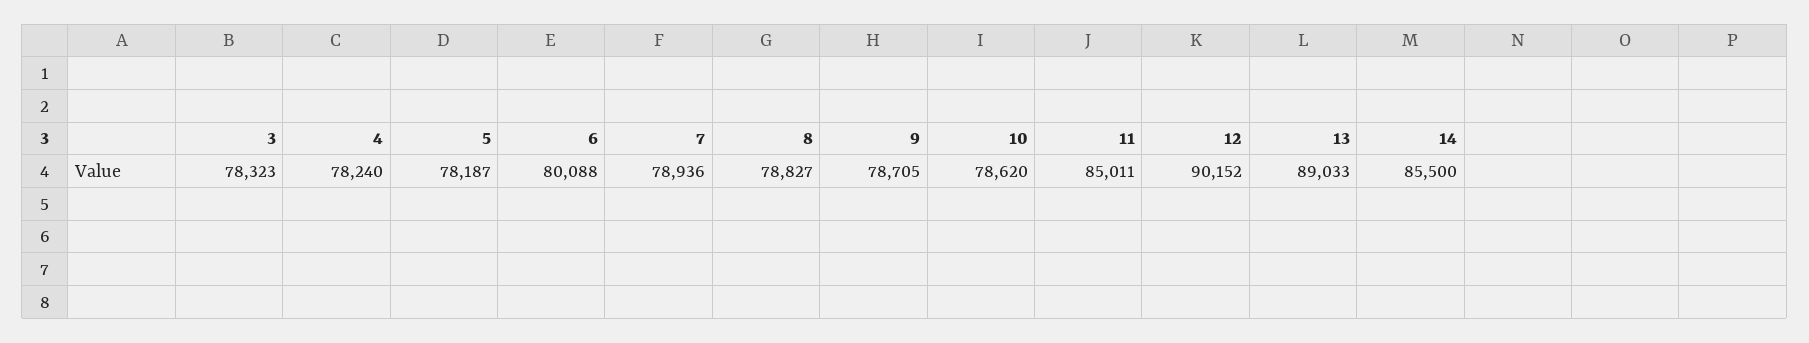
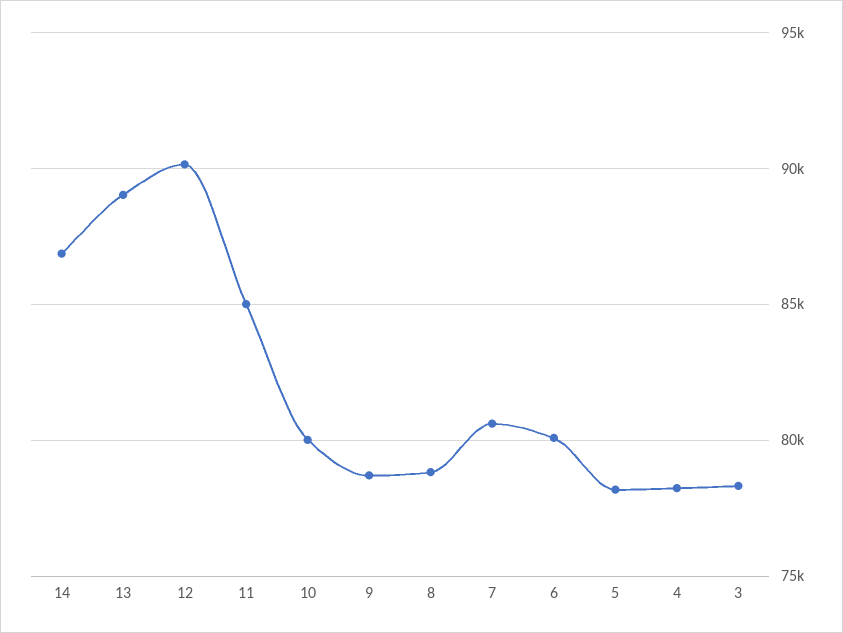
  {
    "3": 78323,
    "4": 78240,
    "5": 78187,
    "6": 80088,
-   "7": 78936,
+   "7": 80500,
    "8": 78827,
    "9": 78705,
-   "10": 78620,
+   "10": 80000,
    "11": 85011,
    "12": 90152,
    "13": 89033,
-   "14": 85500
+   "14": 87000
  }

